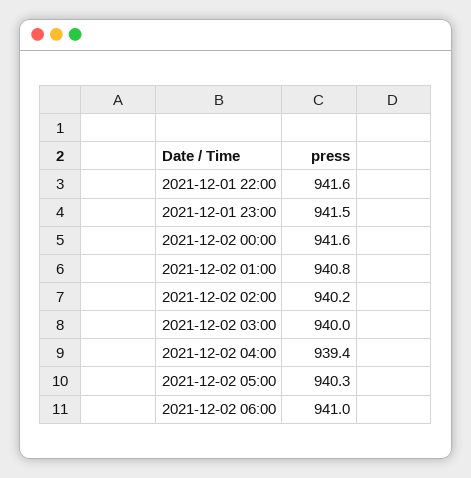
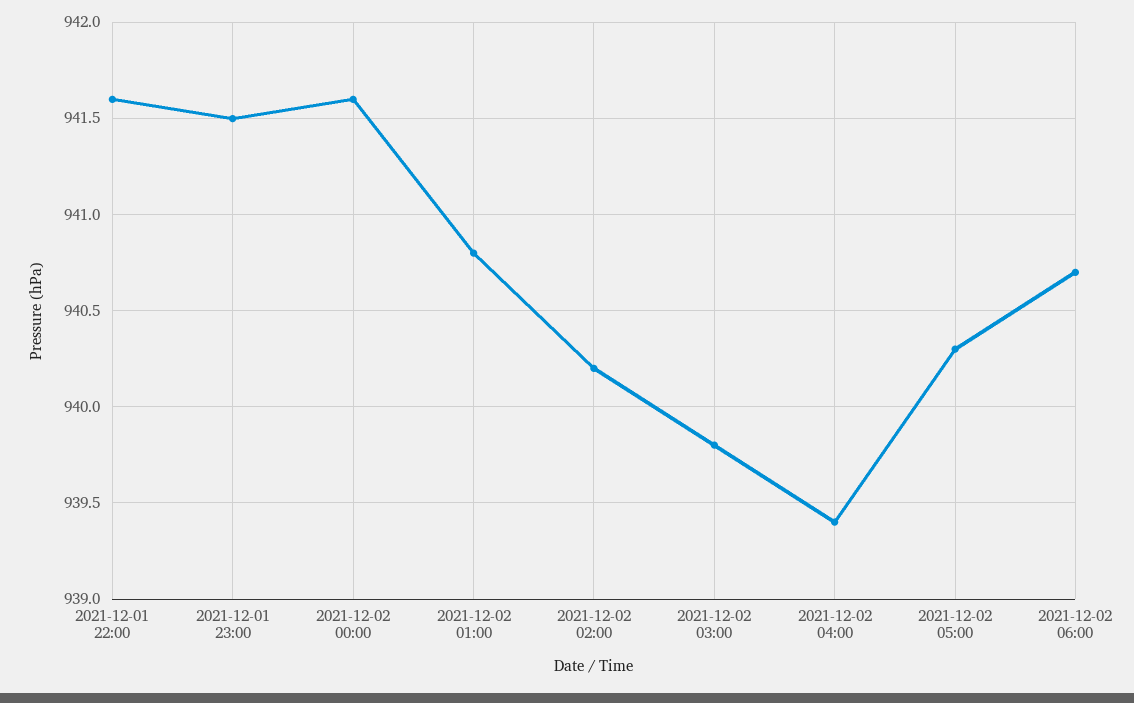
  {
    "2021-12-01 22:00": 941.6,
    "2021-12-01 23:00": 941.5,
    "2021-12-02 00:00": 941.6,
    "2021-12-02 01:00": 940.8,
    "2021-12-02 02:00": 940.2,
-   "2021-12-02 03:00": 940,
+   "2021-12-02 03:00": 939.8,
    "2021-12-02 04:00": 939.4,
    "2021-12-02 05:00": 940.3,
-   "2021-12-02 06:00": 941
+   "2021-12-02 06:00": 940.7
  }

